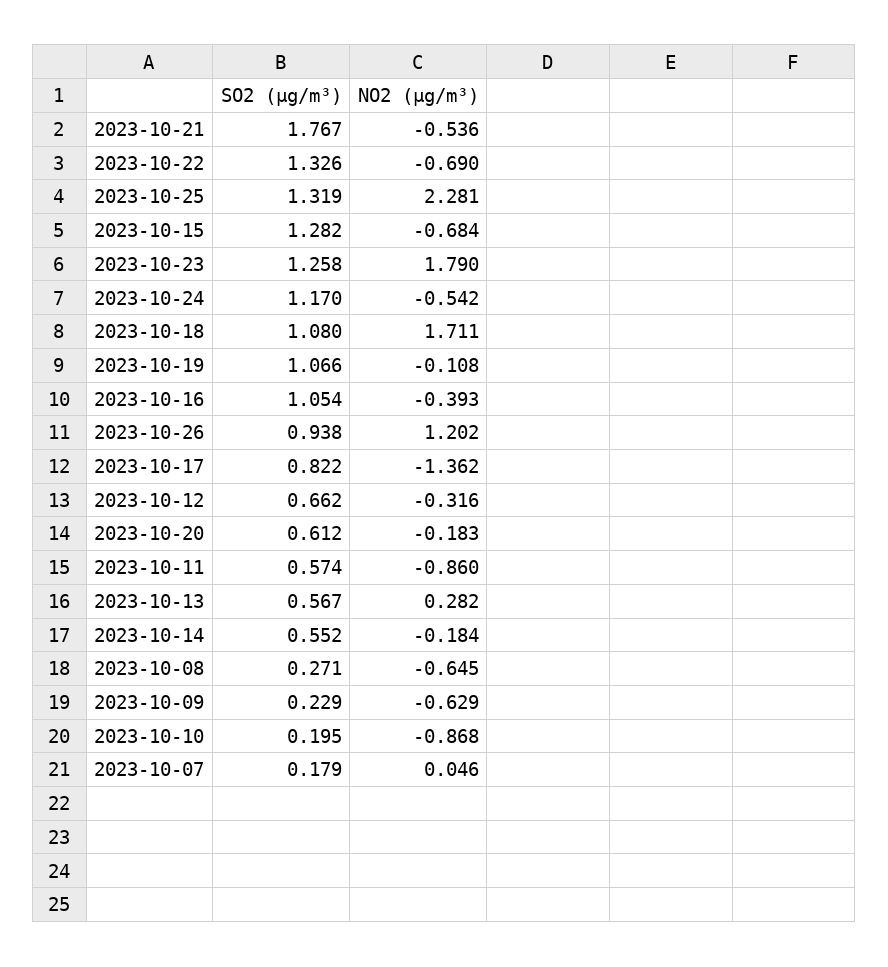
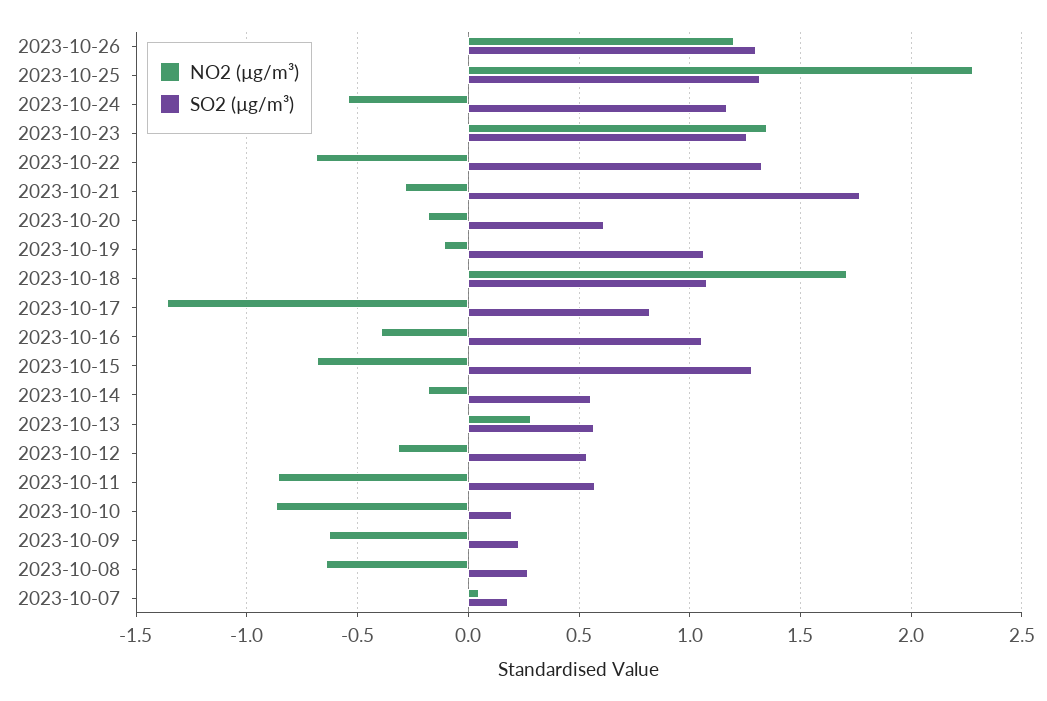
  {
    "SO2 (µg/m³)": {
      "2023-10-21": 1.767,
      "2023-10-22": 1.326,
      "2023-10-25": 1.319,
      "2023-10-15": 1.282,
      "2023-10-23": 1.258,
      "2023-10-24": 1.17,
      "2023-10-18": 1.08,
      "2023-10-19": 1.066,
      "2023-10-16": 1.054,
-     "2023-10-26": 0.938,
+     "2023-10-26": 1.3,
      "2023-10-17": 0.822,
-     "2023-10-12": 0.662,
+     "2023-10-12": 0.55,
      "2023-10-20": 0.612,
      "2023-10-11": 0.574,
      "2023-10-13": 0.567,
      "2023-10-14": 0.552,
      "2023-10-08": 0.271,
      "2023-10-09": 0.229,
      "2023-10-10": 0.195,
      "2023-10-07": 0.179
    },
    "NO2 (µg/m³)": {
-     "2023-10-21": -0.536,
+     "2023-10-21": -0.3,
      "2023-10-22": -0.69,
      "2023-10-25": 2.281,
      "2023-10-15": -0.684,
-     "2023-10-23": 1.79,
+     "2023-10-23": 1.35,
      "2023-10-24": -0.542,
      "2023-10-18": 1.711,
      "2023-10-19": -0.108,
      "2023-10-16": -0.393,
      "2023-10-26": 1.202,
      "2023-10-17": -1.362,
      "2023-10-12": -0.316,
      "2023-10-20": -0.183,
      "2023-10-11": -0.86,
      "2023-10-13": 0.282,
      "2023-10-14": -0.184,
      "2023-10-08": -0.645,
      "2023-10-09": -0.629,
      "2023-10-10": -0.868,
      "2023-10-07": 0.046
    }
  }

